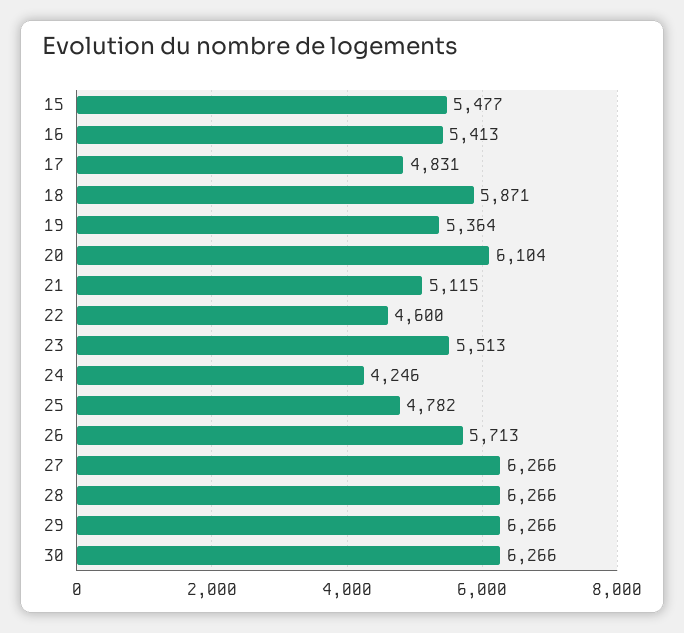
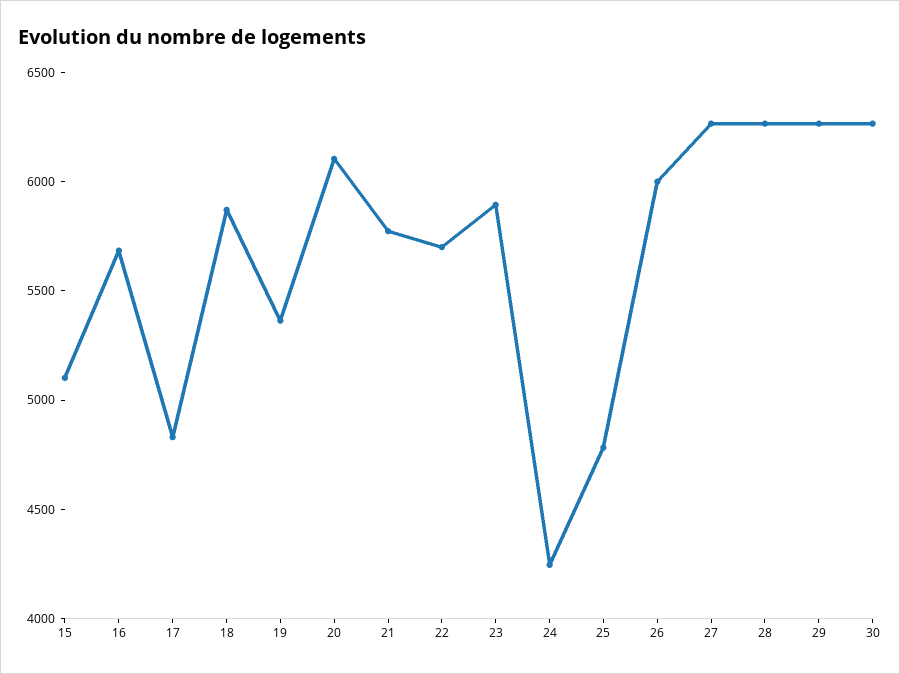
  {
-   "15": 5477,
+   "15": 5100,
-   "16": 5413,
+   "16": 5700,
    "17": 4831,
    "18": 5871,
    "19": 5364,
    "20": 6104,
-   "21": 5115,
+   "21": 5800,
-   "22": 4600,
+   "22": 5700,
-   "23": 5513,
+   "23": 5900,
    "24": 4246,
    "25": 4782,
-   "26": 5713,
+   "26": 6000,
    "27": 6266,
    "28": 6266,
    "29": 6266,
    "30": 6266
  }

